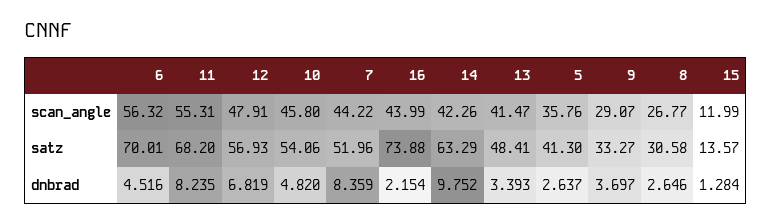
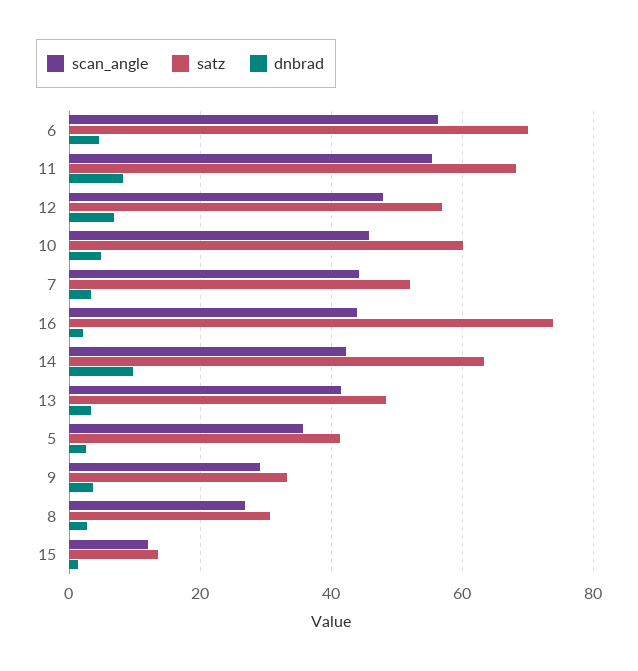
  {
    "scan_angle": {
      "6": 56.32,
      "11": 55.31,
      "12": 47.91,
      "10": 45.8,
      "7": 44.22,
      "16": 43.99,
      "14": 42.26,
      "13": 41.47,
      "5": 35.76,
      "9": 29.07,
      "8": 26.77,
      "15": 11.99
    },
    "satz": {
      "6": 70.01,
      "11": 68.2,
      "12": 56.93,
-     "10": 54.06,
+     "10": 60,
      "7": 51.96,
      "16": 73.88,
      "14": 63.29,
      "13": 48.41,
      "5": 41.3,
      "9": 33.27,
      "8": 30.58,
      "15": 13.57
    },
    "dnbrad": {
      "6": 4.516,
      "11": 8.235,
      "12": 6.819,
      "10": 4.82,
-     "7": 8.359,
+     "7": 4,
      "16": 2.154,
      "14": 9.752,
      "13": 3.393,
      "5": 2.637,
      "9": 3.697,
      "8": 2.646,
      "15": 1.284
    }
  }

